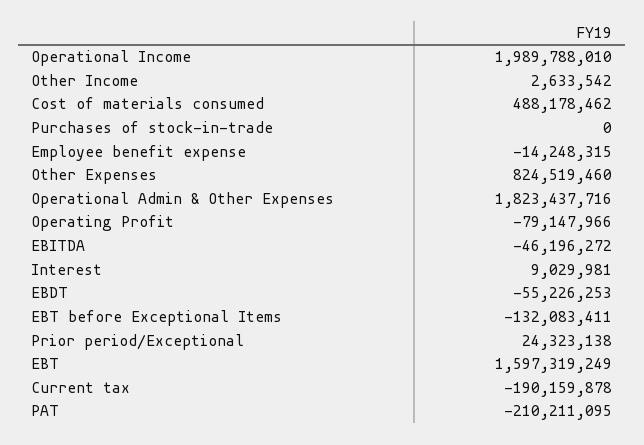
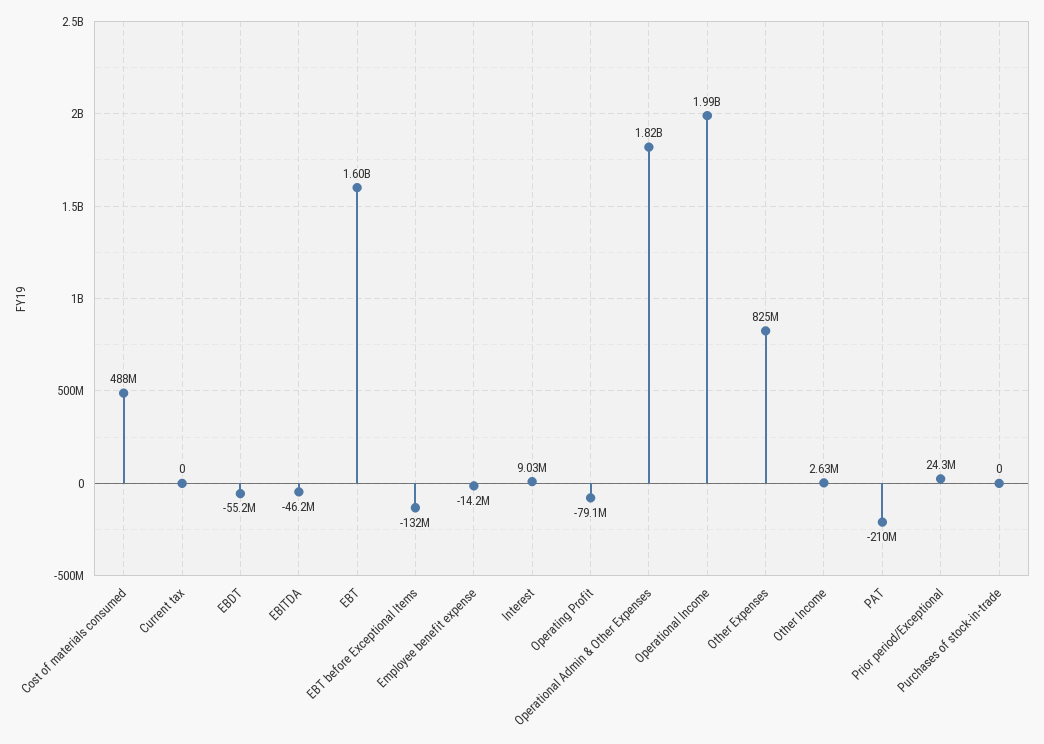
  {
    "Operational Income": 1989788010,
    "Other Income": 2633542,
    "Cost of materials consumed": 488178462,
    "Purchases of stock-in-trade": 0,
    "Employee benefit expense": -14248315,
    "Other Expenses": 824519460,
    "Operational Admin & Other Expenses": 1823437716,
    "Operating Profit": -79147966,
    "EBITDA": -46196272,
    "Interest": 9029981,
    "EBDT": -55226253,
    "EBT before Exceptional Items": -132083411,
    "Prior period/Exceptional": 24323138,
    "EBT": 1597319249,
-   "Current tax": -190159878,
+   "Current tax": 0,
    "PAT": -210211095
  }

